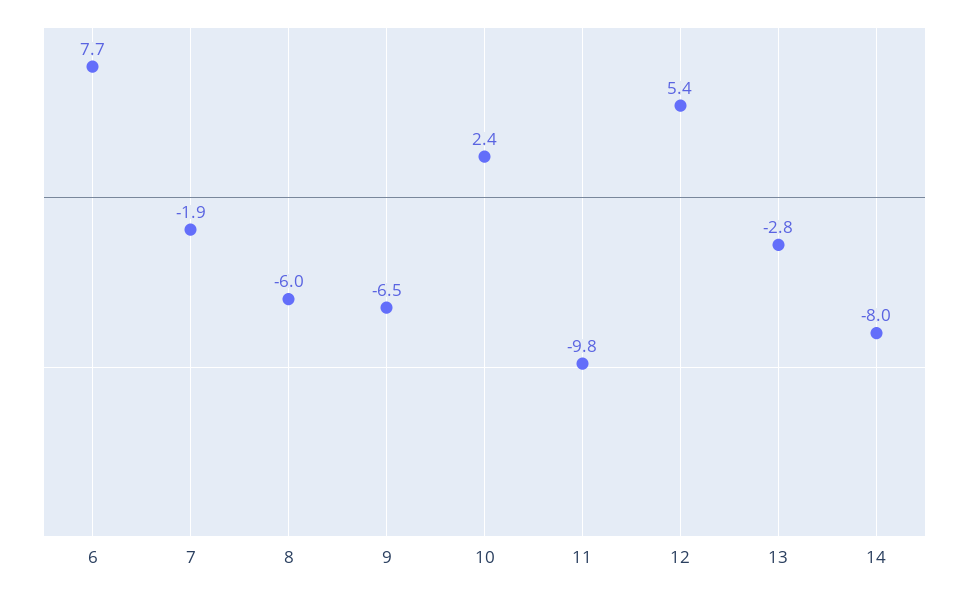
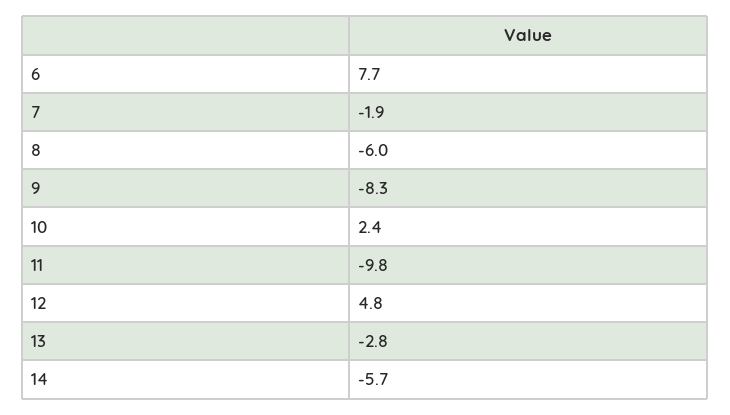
  {
    "6": 7.7,
    "7": -1.9,
    "8": -6,
-   "9": -6.5,
+   "9": -8.3,
    "10": 2.4,
    "11": -9.8,
-   "12": 5.4,
+   "12": 4.8,
    "13": -2.8,
-   "14": -8
+   "14": -5.7
  }

